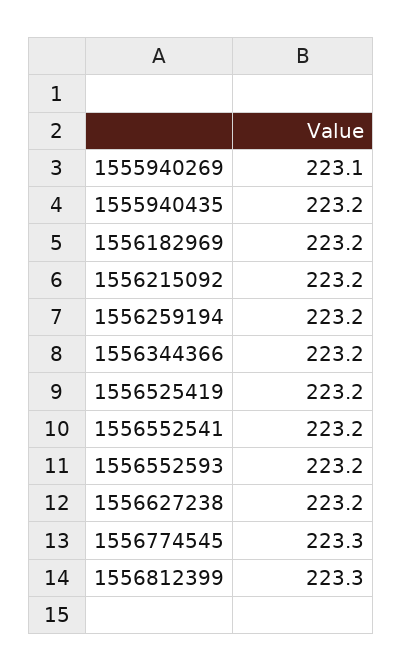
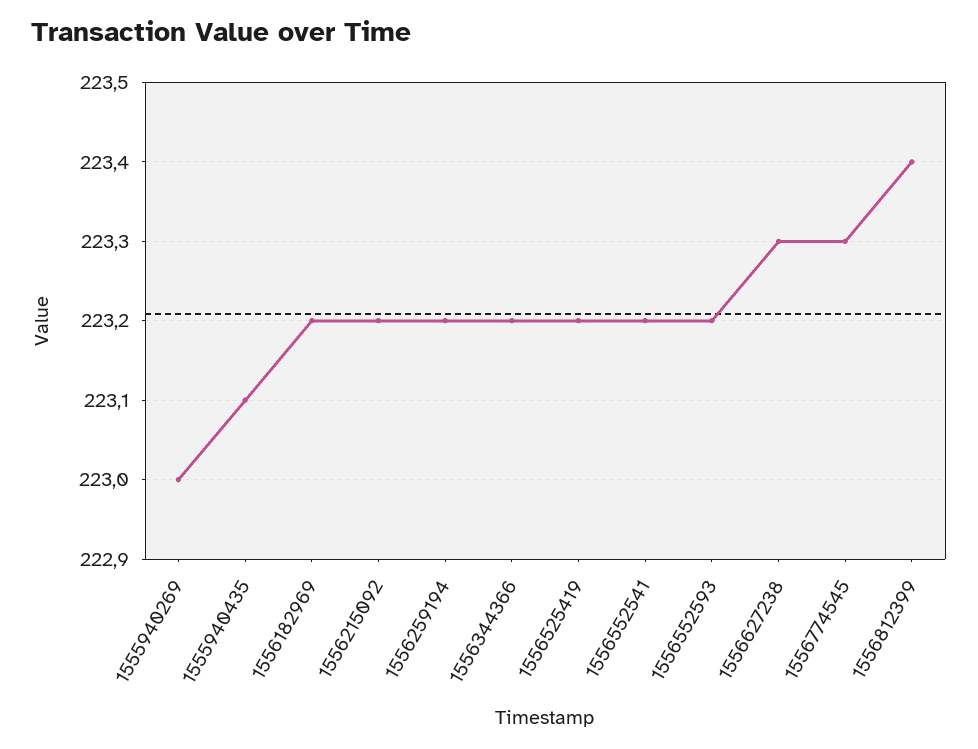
  {
-   "1555940269": 223.1,
+   "1555940269": 223,
-   "1555940435": 223.2,
+   "1555940435": 223.1,
    "1556182969": 223.2,
    "1556215092": 223.2,
    "1556259194": 223.2,
    "1556344366": 223.2,
    "1556525419": 223.2,
    "1556552541": 223.2,
    "1556552593": 223.2,
-   "1556627238": 223.2,
+   "1556627238": 223.3,
    "1556774545": 223.3,
-   "1556812399": 223.3
+   "1556812399": 223.4
  }

